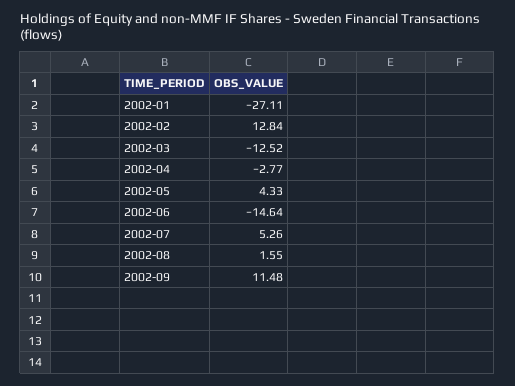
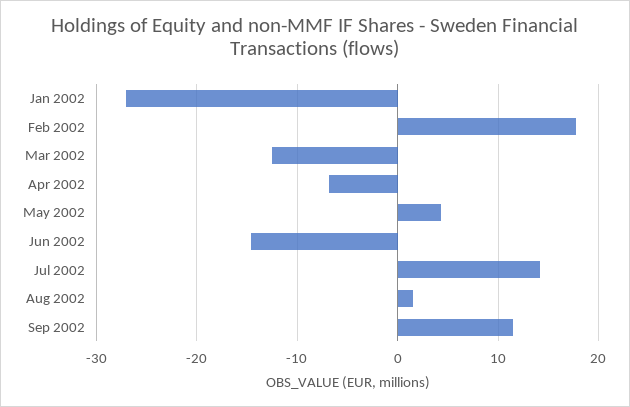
  {
    "2002-01": -27.11,
-   "2002-02": 12.84,
+   "2002-02": 18,
    "2002-03": -12.52,
-   "2002-04": -2.77,
+   "2002-04": -7,
    "2002-05": 4.33,
    "2002-06": -14.64,
-   "2002-07": 5.26,
+   "2002-07": 14,
    "2002-08": 1.55,
    "2002-09": 11.48
  }

